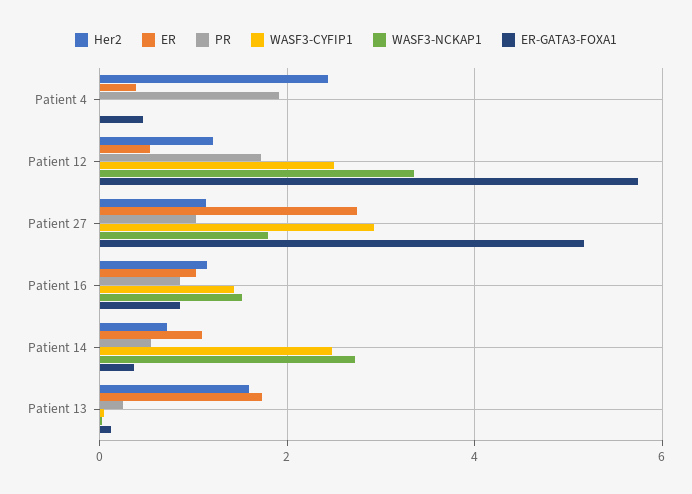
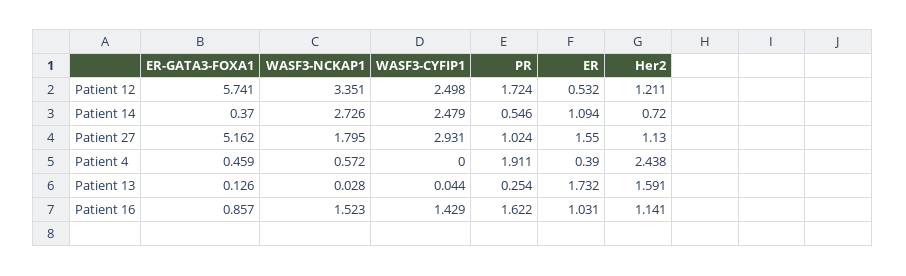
  {
    "Her2": {
      "Patient 4": 2.438,
      "Patient 12": 1.211,
      "Patient 27": 1.13,
      "Patient 16": 1.141,
      "Patient 14": 0.72,
      "Patient 13": 1.591
    },
    "ER": {
      "Patient 4": 0.39,
      "Patient 12": 0.532,
-     "Patient 27": 2.8,
+     "Patient 27": 1.55,
      "Patient 16": 1.031,
      "Patient 14": 1.094,
      "Patient 13": 1.732
    },
    "PR": {
      "Patient 4": 1.911,
      "Patient 12": 1.724,
      "Patient 27": 1.024,
-     "Patient 16": 0.8,
+     "Patient 16": 1.622,
      "Patient 14": 0.546,
      "Patient 13": 0.254
    },
    "WASF3-CYFIP1": {
      "Patient 4": 0,
      "Patient 12": 2.498,
      "Patient 27": 2.931,
      "Patient 16": 1.429,
      "Patient 14": 2.479,
      "Patient 13": 0.044
    },
    "WASF3-NCKAP1": {
-     "Patient 4": 0,
+     "Patient 4": 0.572,
      "Patient 12": 3.351,
      "Patient 27": 1.795,
      "Patient 16": 1.523,
      "Patient 14": 2.726,
      "Patient 13": 0.028
    },
    "ER-GATA3-FOXA1": {
      "Patient 4": 0.459,
      "Patient 12": 5.741,
      "Patient 27": 5.162,
      "Patient 16": 0.857,
      "Patient 14": 0.37,
      "Patient 13": 0.126
    }
  }

